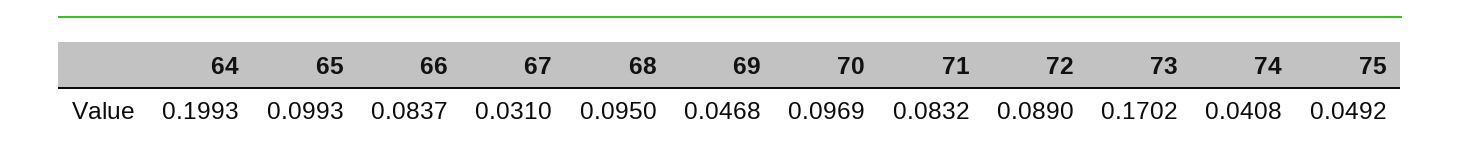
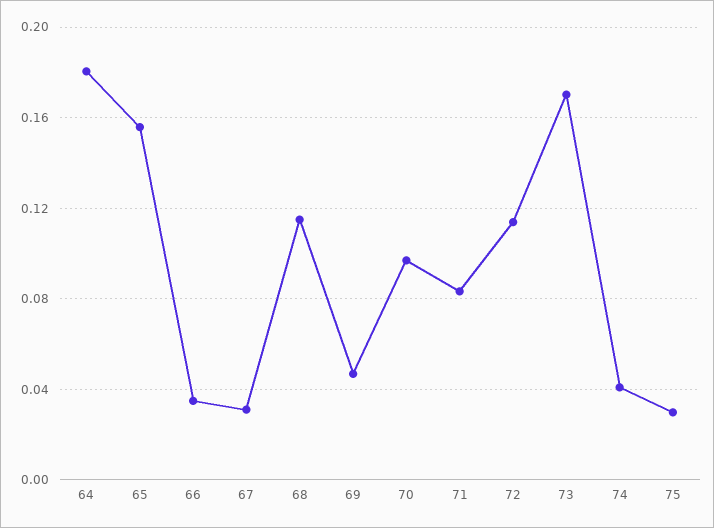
  {
-   "64": 0.1993,
+   "64": 0.18,
-   "65": 0.0993,
+   "65": 0.155,
-   "66": 0.0837,
+   "66": 0.035,
    "67": 0.031,
-   "68": 0.095,
+   "68": 0.115,
    "69": 0.0468,
    "70": 0.0969,
    "71": 0.0832,
-   "72": 0.089,
+   "72": 0.115,
    "73": 0.1702,
    "74": 0.0408,
-   "75": 0.0492
+   "75": 0.03
  }

